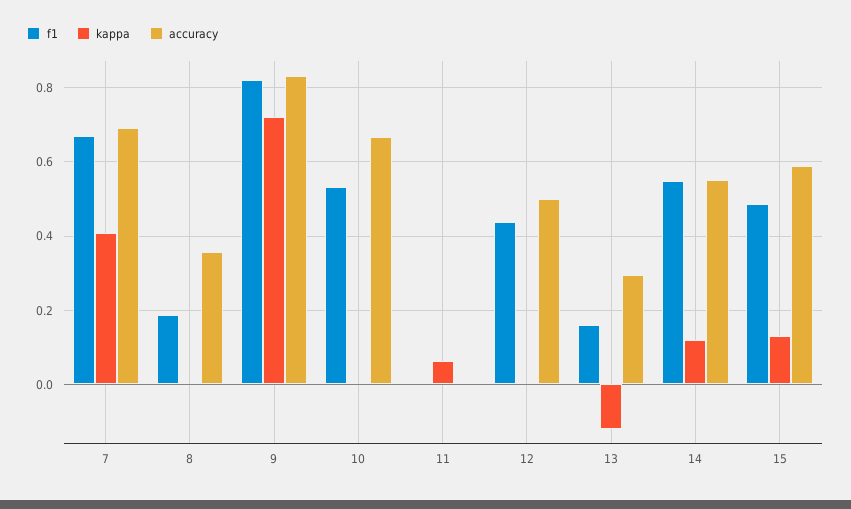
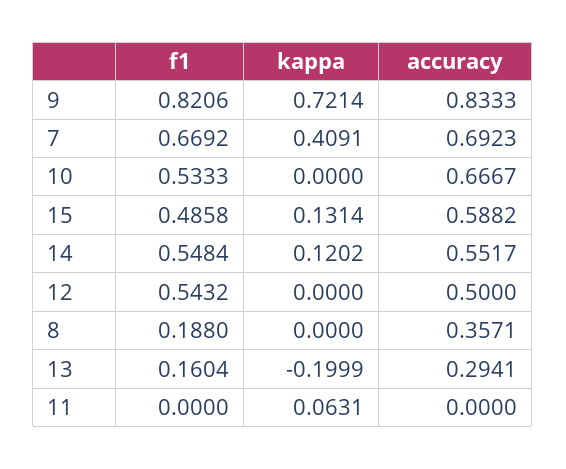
  {
    "f1": {
      "7": 0.6692,
      "8": 0.188,
      "9": 0.8206,
      "10": 0.5333,
      "11": 0,
-     "12": 0.44,
+     "12": 0.5432,
      "13": 0.1604,
      "14": 0.5484,
      "15": 0.4858
    },
    "kappa": {
      "7": 0.4091,
      "8": 0,
      "9": 0.7214,
      "10": 0,
      "11": 0.0631,
      "12": 0,
-     "13": -0.12,
+     "13": -0.1999,
      "14": 0.1202,
      "15": 0.1314
    },
    "accuracy": {
      "7": 0.6923,
      "8": 0.3571,
      "9": 0.8333,
      "10": 0.6667,
      "11": 0,
      "12": 0.5,
      "13": 0.2941,
      "14": 0.5517,
      "15": 0.5882
    }
  }

